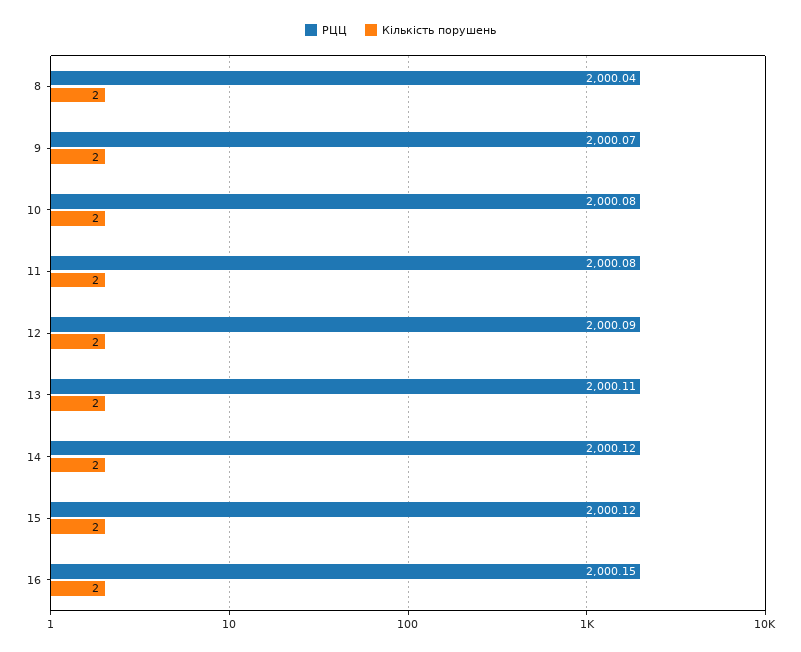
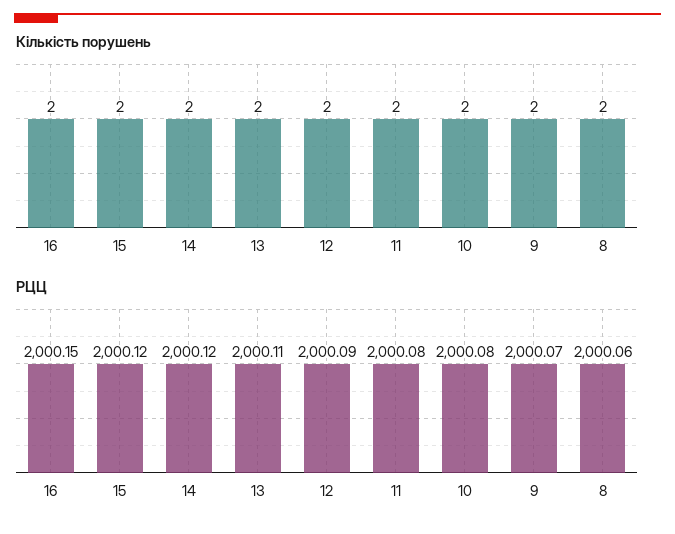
  {
    "РЦЦ": {
-     "8": 2000.04,
+     "8": 2000.06,
      "9": 2000.07,
      "10": 2000.08,
      "11": 2000.08,
      "12": 2000.09,
      "13": 2000.11,
      "14": 2000.12,
      "15": 2000.12,
      "16": 2000.15
    },
    "Кількість порушень": {
      "8": 2,
      "9": 2,
      "10": 2,
      "11": 2,
      "12": 2,
      "13": 2,
      "14": 2,
      "15": 2,
      "16": 2
    }
  }

